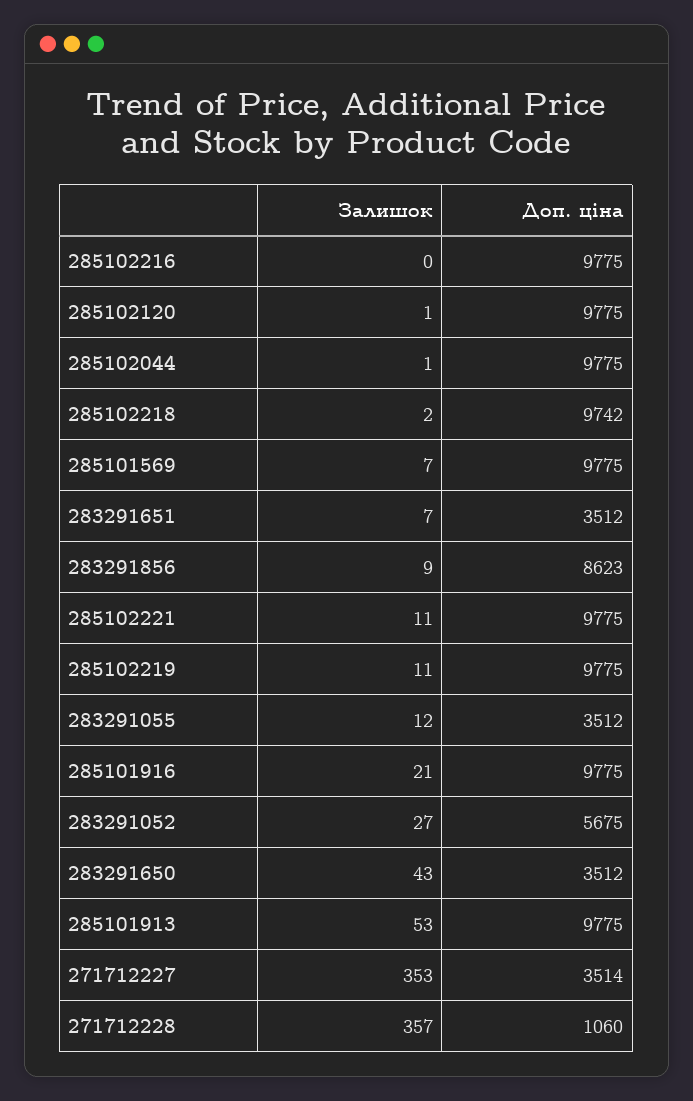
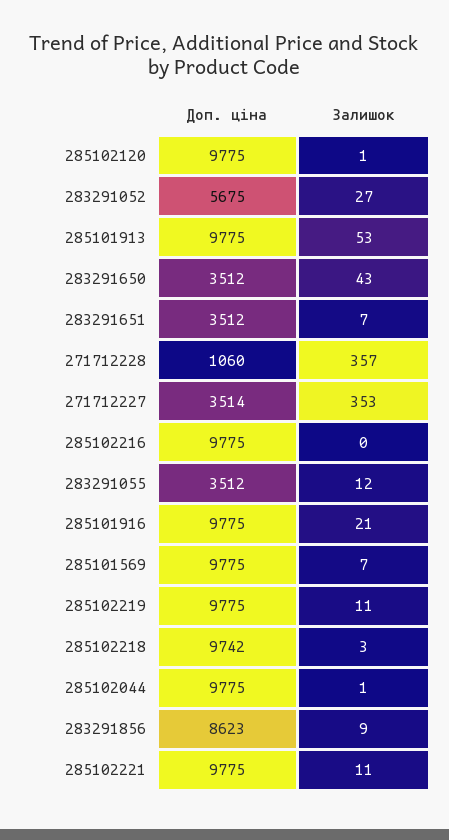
  {
    "Залишок": {
      "285102216": 0,
      "285102120": 1,
      "285102044": 1,
-     "285102218": 2,
+     "285102218": 3,
      "285101569": 7,
      "283291651": 7,
      "283291856": 9,
      "285102221": 11,
      "285102219": 11,
      "283291055": 12,
      "285101916": 21,
      "283291052": 27,
      "283291650": 43,
      "285101913": 53,
      "271712227": 353,
      "271712228": 357
    },
    "Доп. ціна": {
      "285102216": 9775,
      "285102120": 9775,
      "285102044": 9775,
      "285102218": 9742,
      "285101569": 9775,
      "283291651": 3512,
      "283291856": 8623,
      "285102221": 9775,
      "285102219": 9775,
      "283291055": 3512,
      "285101916": 9775,
      "283291052": 5675,
      "283291650": 3512,
      "285101913": 9775,
      "271712227": 3514,
      "271712228": 1060
    }
  }

